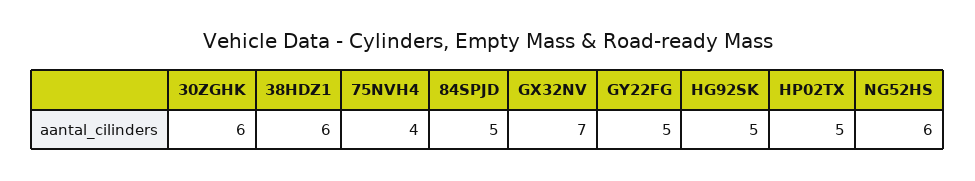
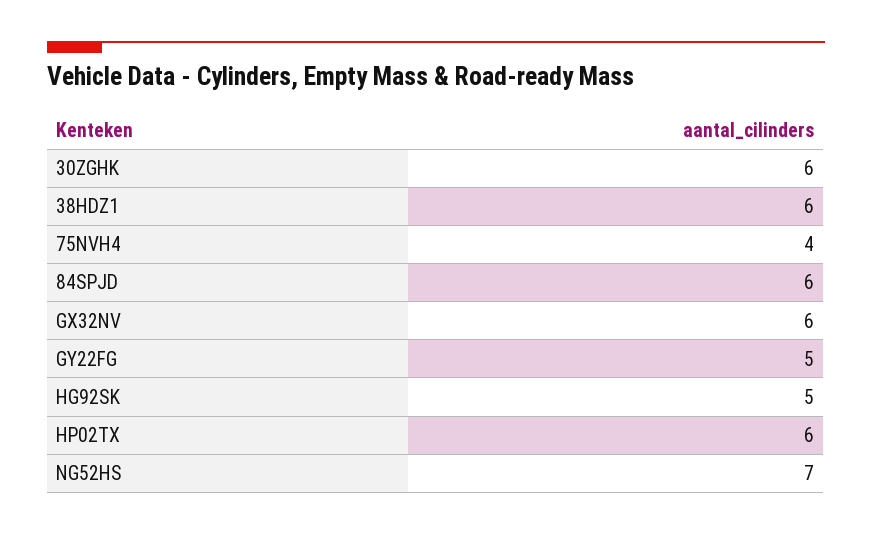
  {
    "30ZGHK": 6,
    "38HDZ1": 6,
    "75NVH4": 4,
-   "84SPJD": 5,
+   "84SPJD": 6,
-   "GX32NV": 7,
+   "GX32NV": 6,
    "GY22FG": 5,
    "HG92SK": 5,
-   "HP02TX": 5,
+   "HP02TX": 6,
-   "NG52HS": 6
+   "NG52HS": 7
  }

